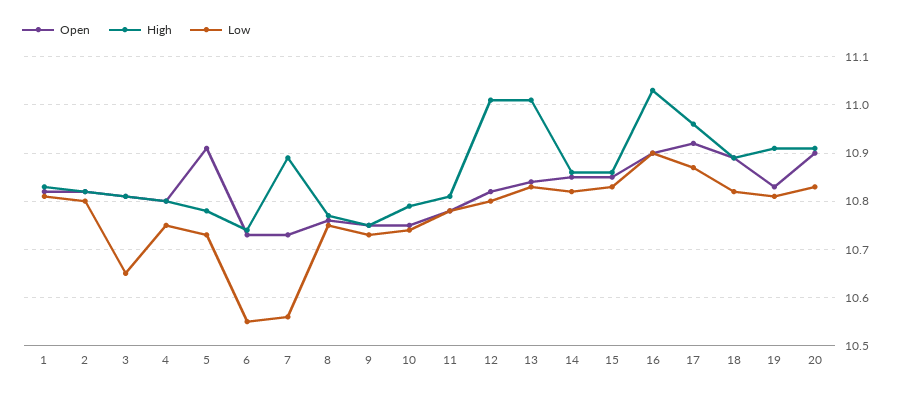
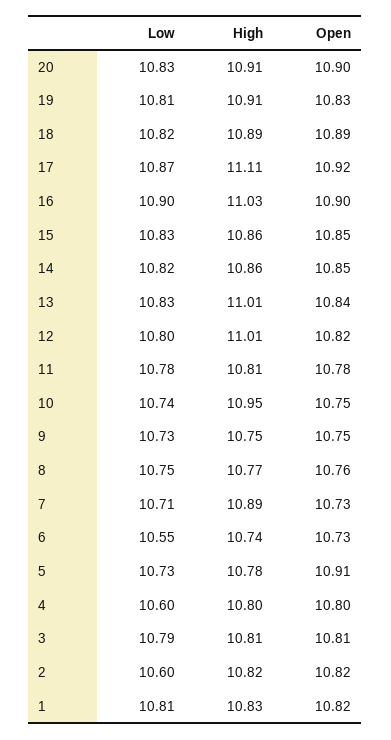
  {
    "Open": {
      "1": 10.82,
      "2": 10.82,
      "3": 10.81,
      "4": 10.8,
      "5": 10.91,
      "6": 10.73,
      "7": 10.73,
      "8": 10.76,
      "9": 10.75,
      "10": 10.75,
      "11": 10.78,
      "12": 10.82,
      "13": 10.84,
      "14": 10.85,
      "15": 10.85,
      "16": 10.9,
      "17": 10.92,
      "18": 10.89,
      "19": 10.83,
      "20": 10.9
    },
    "High": {
      "1": 10.83,
      "2": 10.82,
      "3": 10.81,
      "4": 10.8,
      "5": 10.78,
      "6": 10.74,
      "7": 10.89,
      "8": 10.77,
      "9": 10.75,
-     "10": 10.8,
+     "10": 10.95,
      "11": 10.81,
      "12": 11.01,
      "13": 11.01,
      "14": 10.86,
      "15": 10.86,
      "16": 11.03,
-     "17": 10.95,
+     "17": 11.11,
      "18": 10.89,
      "19": 10.91,
      "20": 10.91
    },
    "Low": {
      "1": 10.81,
-     "2": 10.8,
+     "2": 10.6,
-     "3": 10.65,
+     "3": 10.79,
-     "4": 10.75,
+     "4": 10.6,
      "5": 10.73,
      "6": 10.55,
-     "7": 10.55,
+     "7": 10.71,
      "8": 10.75,
      "9": 10.73,
      "10": 10.74,
      "11": 10.78,
      "12": 10.8,
      "13": 10.83,
      "14": 10.82,
      "15": 10.83,
      "16": 10.9,
      "17": 10.87,
      "18": 10.82,
      "19": 10.81,
      "20": 10.83
    }
  }

